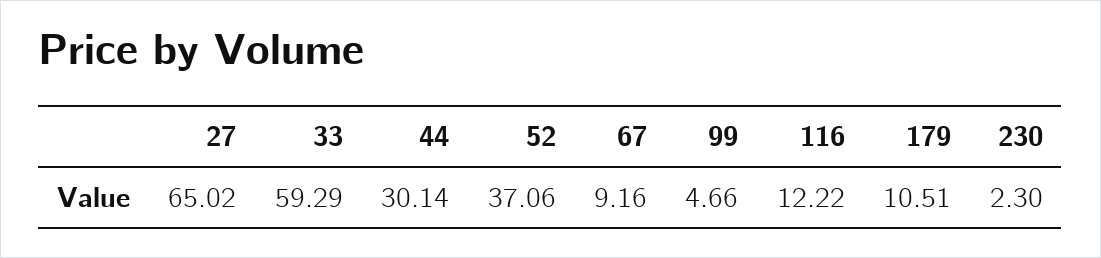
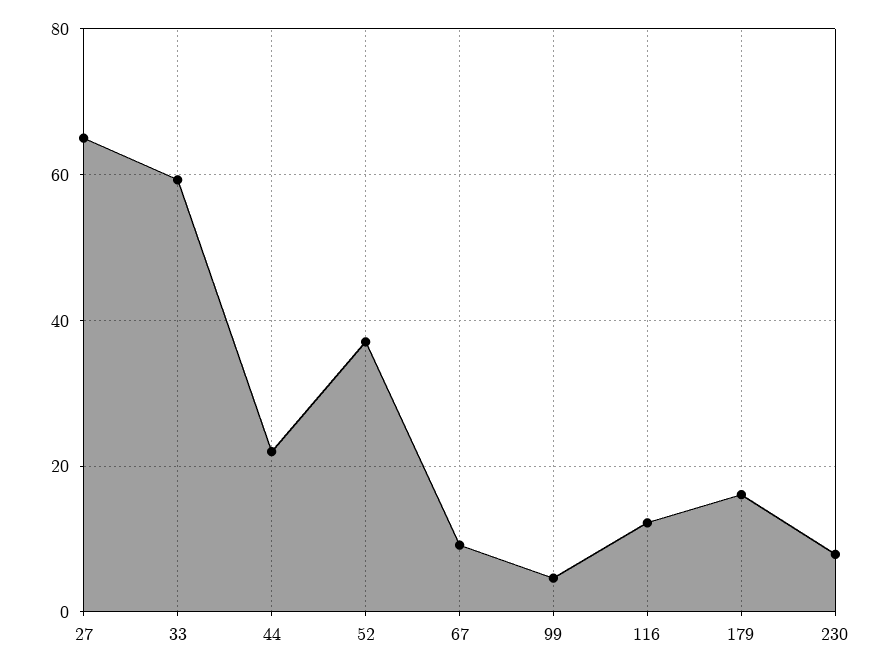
  {
    "27": 65.02,
    "33": 59.29,
-   "44": 30.14,
+   "44": 22,
    "52": 37.06,
    "67": 9.16,
    "99": 4.66,
    "116": 12.22,
-   "179": 10.51,
+   "179": 16,
-   "230": 2.3
+   "230": 8
  }

